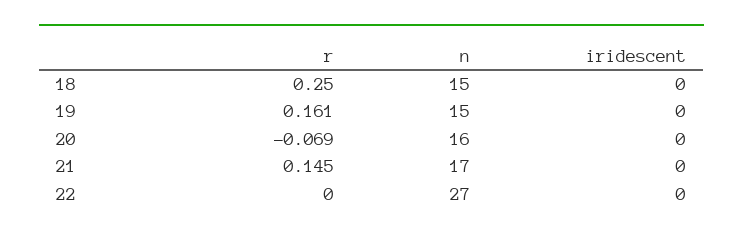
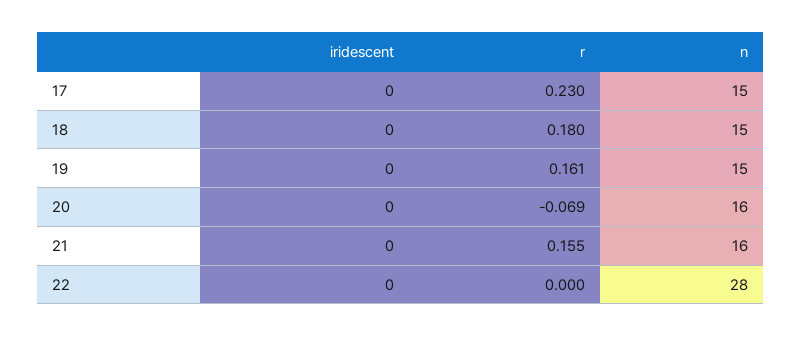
  {
    "r": {
-     "18": 0.25,
+     "18": 0.18,
      "19": 0.161,
      "20": -0.069,
-     "21": 0.145,
+     "21": 0.155,
-     "22": 0
+     "22": 0,
+     "17": 0.23
    },
    "n": {
      "18": 15,
      "19": 15,
      "20": 16,
-     "21": 17,
+     "21": 16,
-     "22": 27
+     "22": 28,
+     "17": 15
    },
    "iridescent": {
      "18": 0,
      "19": 0,
      "20": 0,
      "21": 0,
-     "22": 0
+     "22": 0,
+     "17": 0
    }
  }

